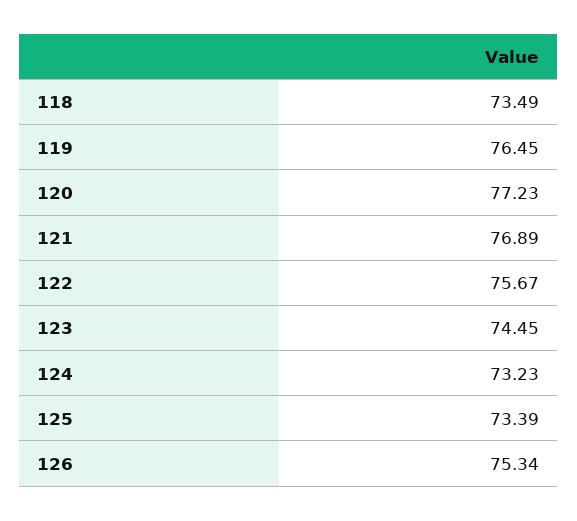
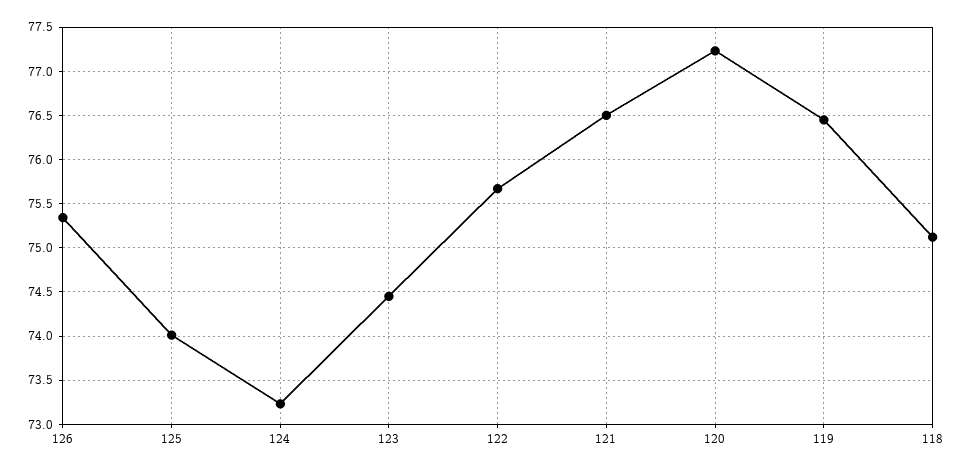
  {
-   "118": 73.49,
+   "118": 75.1,
    "119": 76.45,
    "120": 77.23,
-   "121": 76.89,
+   "121": 76.5,
    "122": 75.67,
    "123": 74.45,
    "124": 73.23,
-   "125": 73.39,
+   "125": 74,
    "126": 75.34
  }

